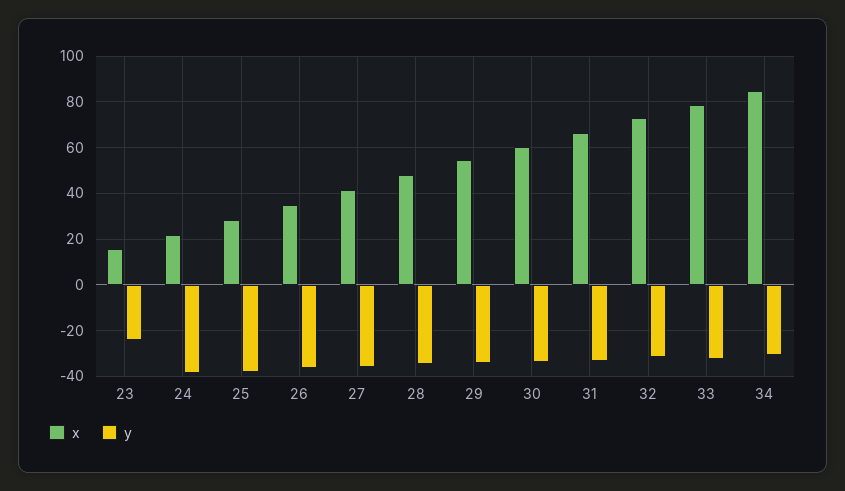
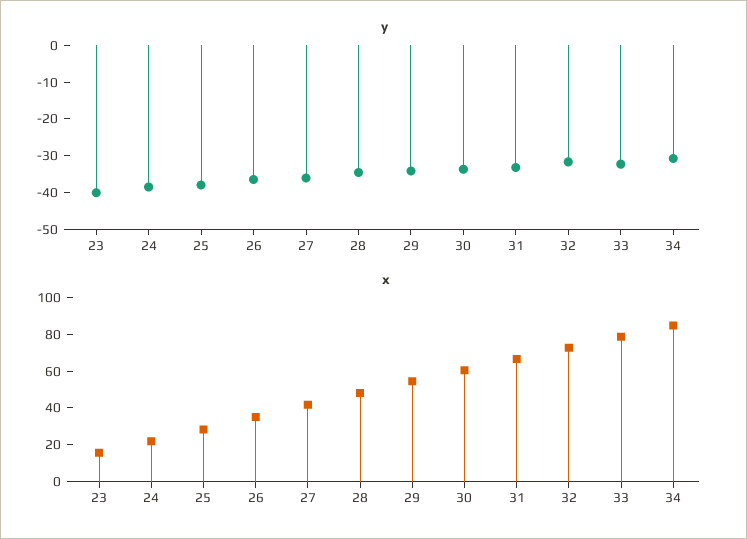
  {
    "x": {
      "23": 15,
      "24": 20,
      "25": 30,
      "26": 35,
      "27": 40,
      "28": 50,
      "29": 55,
      "30": 60,
      "31": 65,
      "32": 75,
      "33": 80,
      "34": 85
    },
    "y": {
-     "23": -25,
+     "23": -40,
      "24": -37.5,
      "25": -37.5,
      "26": -37.5,
      "27": -35,
      "28": -35,
      "29": -35,
      "30": -32.5,
      "31": -32.5,
      "32": -32.5,
      "33": -32.5,
      "34": -30
    }
  }

